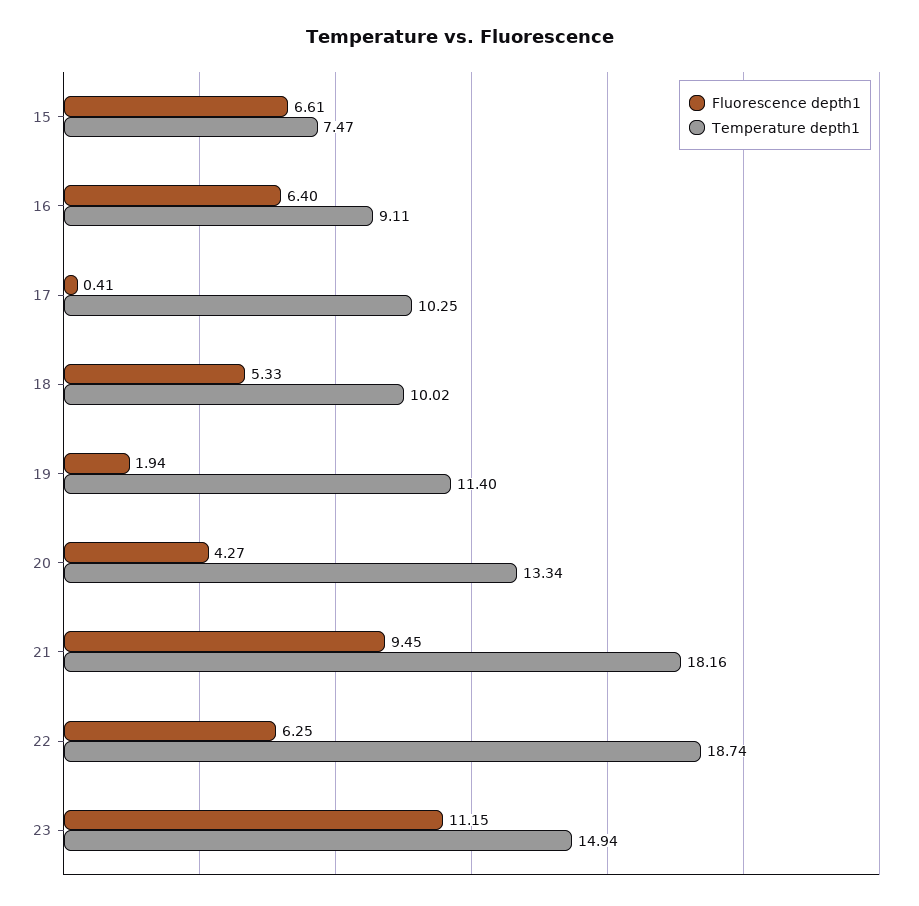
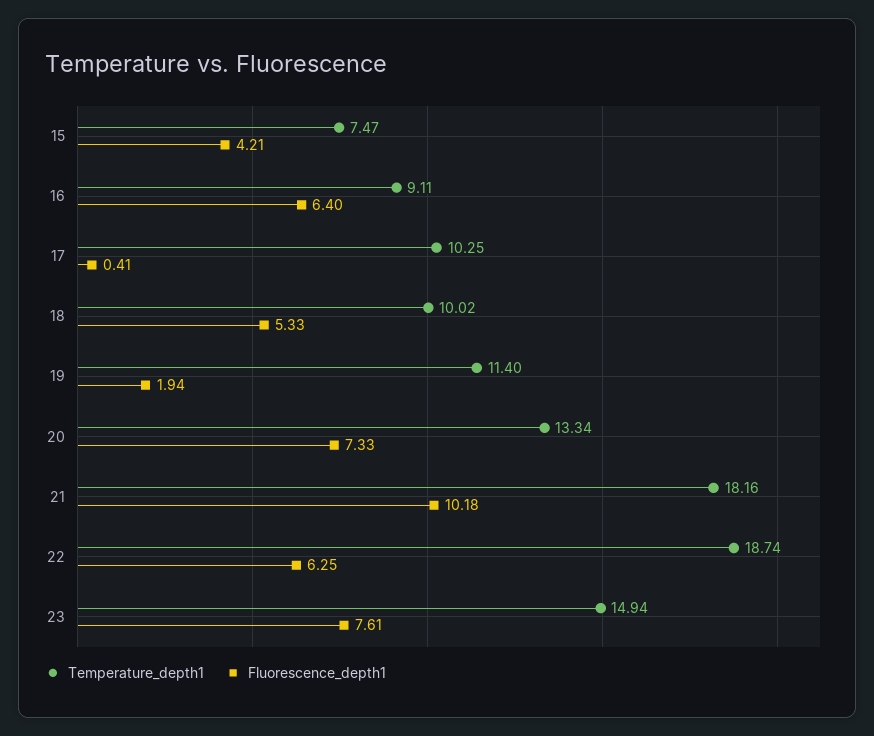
  {
    "Fluorescence depth1": {
-     "15": 6.61,
+     "15": 4.21,
      "16": 6.4,
      "17": 0.41,
      "18": 5.33,
      "19": 1.94,
-     "20": 4.27,
+     "20": 7.33,
-     "21": 9.45,
+     "21": 10.18,
      "22": 6.25,
-     "23": 11.15
+     "23": 7.61
    },
    "Temperature depth1": {
      "15": 7.47,
      "16": 9.11,
      "17": 10.25,
      "18": 10.02,
      "19": 11.4,
      "20": 13.34,
      "21": 18.16,
      "22": 18.74,
      "23": 14.94
    }
  }

